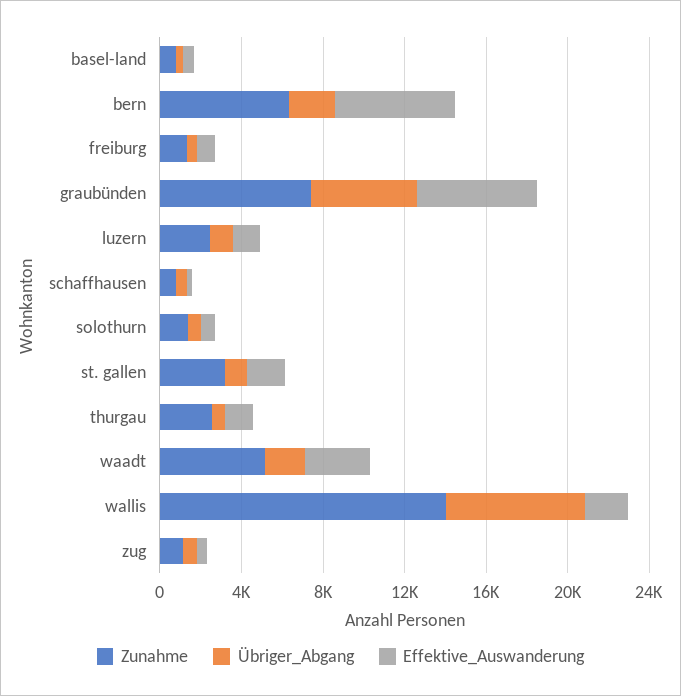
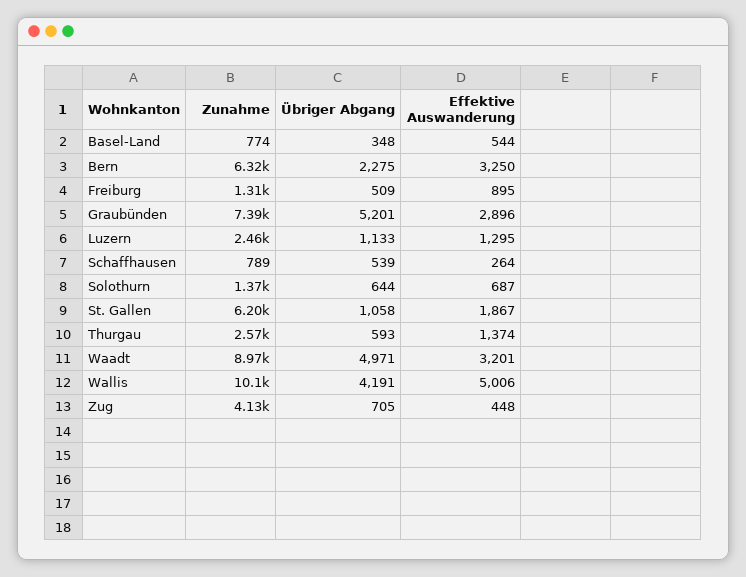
  {
    "Zunahme": {
      "basel-land": 774,
      "bern": 6320,
      "freiburg": 1310,
      "graubünden": 7390,
      "luzern": 2460,
      "schaffhausen": 789,
      "solothurn": 1370,
-     "st. gallen": 3000,
+     "st. gallen": 6200,
      "thurgau": 2570,
-     "waadt": 5000,
+     "waadt": 8970,
-     "wallis": 14000,
+     "wallis": 10100,
-     "zug": 1000
+     "zug": 4130
    },
    "Übriger_Abgang": {
      "basel-land": 348,
      "bern": 2275,
      "freiburg": 509,
      "graubünden": 5201,
      "luzern": 1133,
      "schaffhausen": 539,
      "solothurn": 644,
      "st. gallen": 1058,
      "thurgau": 593,
-     "waadt": 2000,
+     "waadt": 4971,
-     "wallis": 7000,
+     "wallis": 4191,
      "zug": 705
    },
    "Effektive_Auswanderung": {
      "basel-land": 544,
-     "bern": 6000,
+     "bern": 3250,
      "freiburg": 895,
-     "graubünden": 6000,
+     "graubünden": 2896,
      "luzern": 1295,
      "schaffhausen": 264,
      "solothurn": 687,
      "st. gallen": 1867,
      "thurgau": 1374,
      "waadt": 3201,
-     "wallis": 2000,
+     "wallis": 5006,
      "zug": 448
    }
  }

